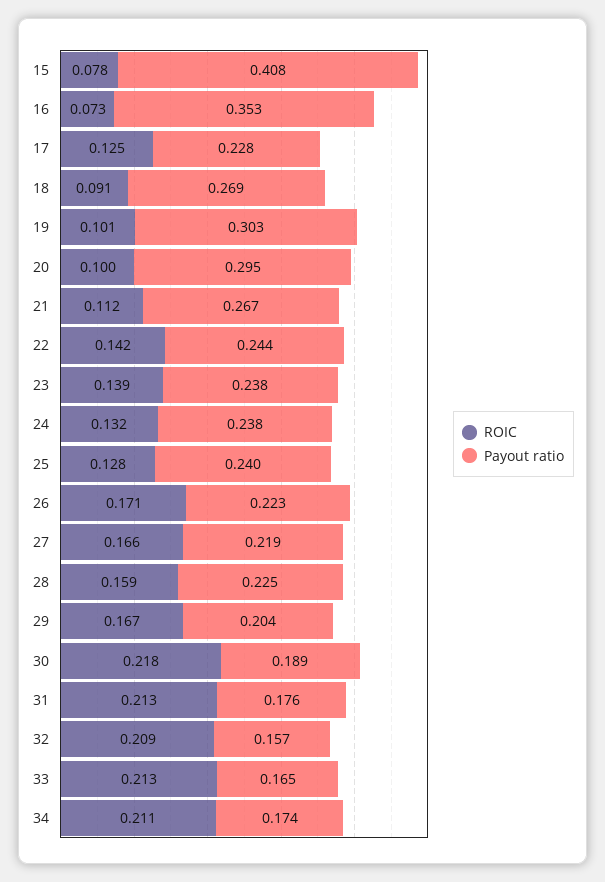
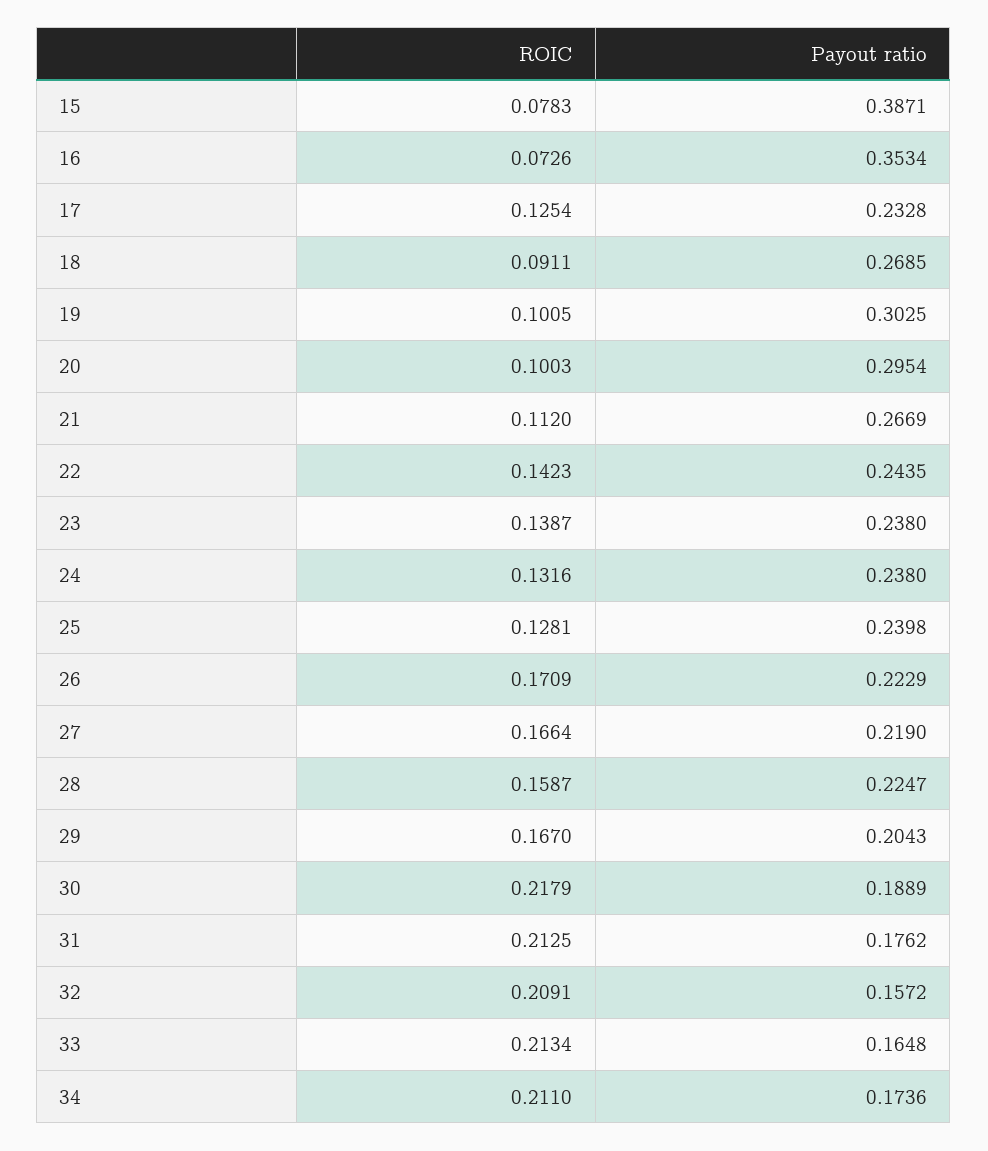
  {
    "ROIC": {
      "15": 0.0783,
      "16": 0.0726,
      "17": 0.1254,
      "18": 0.0911,
      "19": 0.1005,
      "20": 0.1003,
      "21": 0.112,
      "22": 0.1423,
      "23": 0.1387,
      "24": 0.1316,
      "25": 0.1281,
      "26": 0.1709,
      "27": 0.1664,
      "28": 0.1587,
      "29": 0.167,
      "30": 0.2179,
      "31": 0.2125,
      "32": 0.2091,
      "33": 0.2134,
      "34": 0.211
    },
    "Payout ratio": {
-     "15": 0.408,
+     "15": 0.3871,
      "16": 0.3534,
-     "17": 0.228,
+     "17": 0.2328,
      "18": 0.2685,
      "19": 0.3025,
      "20": 0.2954,
      "21": 0.2669,
      "22": 0.2435,
      "23": 0.238,
      "24": 0.238,
      "25": 0.2398,
      "26": 0.2229,
      "27": 0.219,
      "28": 0.2247,
      "29": 0.2043,
      "30": 0.1889,
      "31": 0.1762,
      "32": 0.1572,
      "33": 0.1648,
      "34": 0.1736
    }
  }

